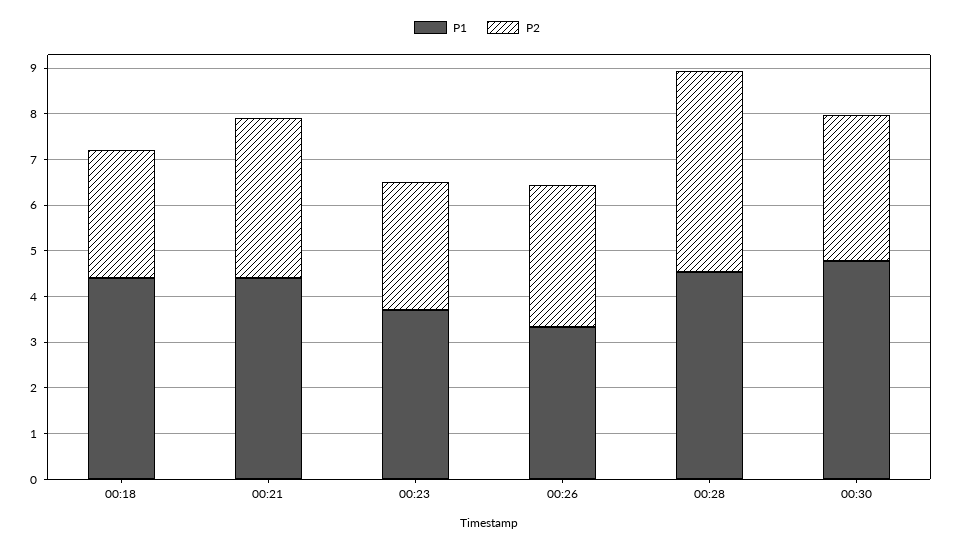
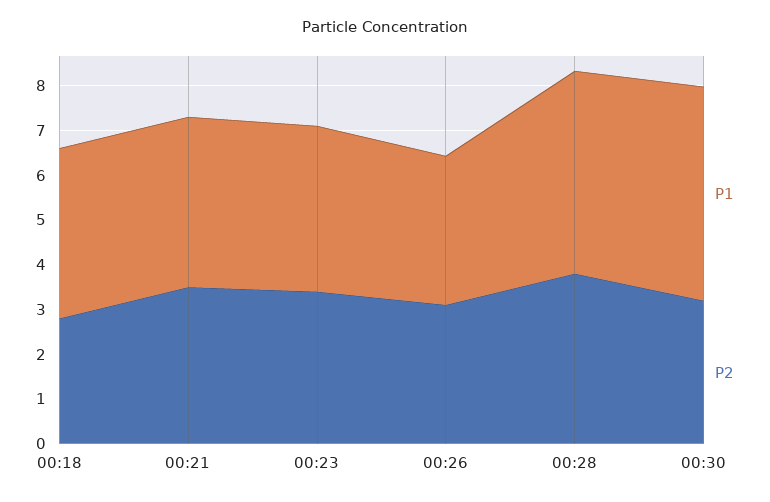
  {
    "P1": {
-     "00:18": 4.4,
+     "00:18": 3.8,
-     "00:21": 4.4,
+     "00:21": 3.8,
      "00:23": 3.8,
      "00:26": 3.4,
      "00:28": 4.6,
      "00:30": 4.8
    },
    "P2": {
      "00:18": 2.8,
      "00:21": 3.6,
-     "00:23": 2.8,
+     "00:23": 3.4,
      "00:26": 3.2,
-     "00:28": 4.4,
+     "00:28": 3.8,
      "00:30": 3.2
    }
  }

